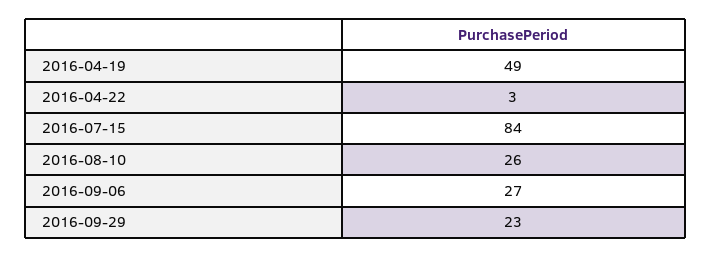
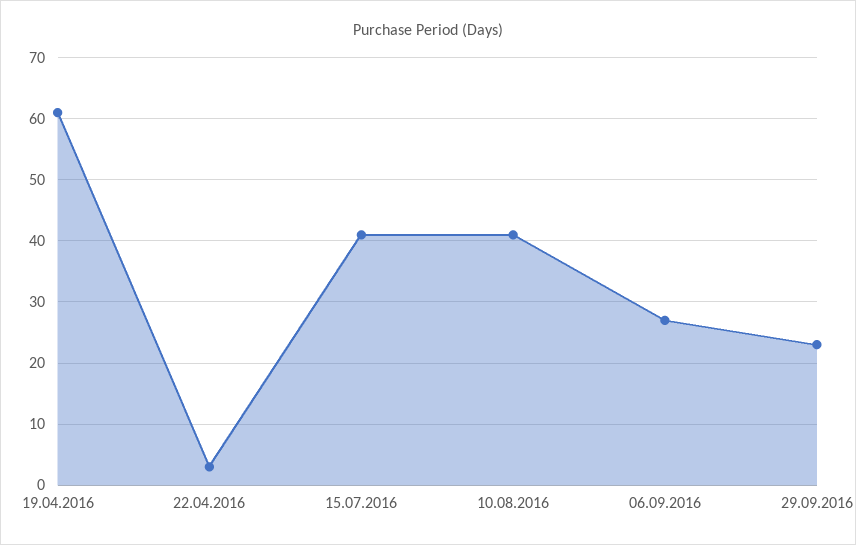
  {
-   "2016-04-19": 49,
+   "2016-04-19": 61,
    "2016-04-22": 3,
-   "2016-07-15": 84,
+   "2016-07-15": 41,
-   "2016-08-10": 26,
+   "2016-08-10": 41,
    "2016-09-06": 27,
    "2016-09-29": 23
  }

